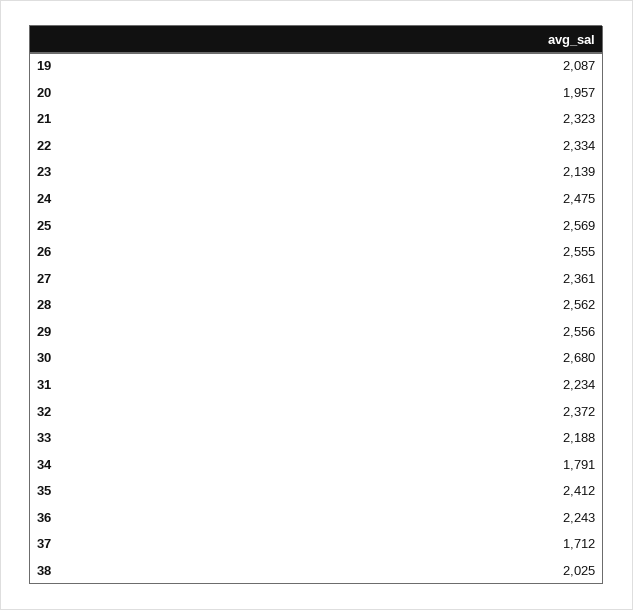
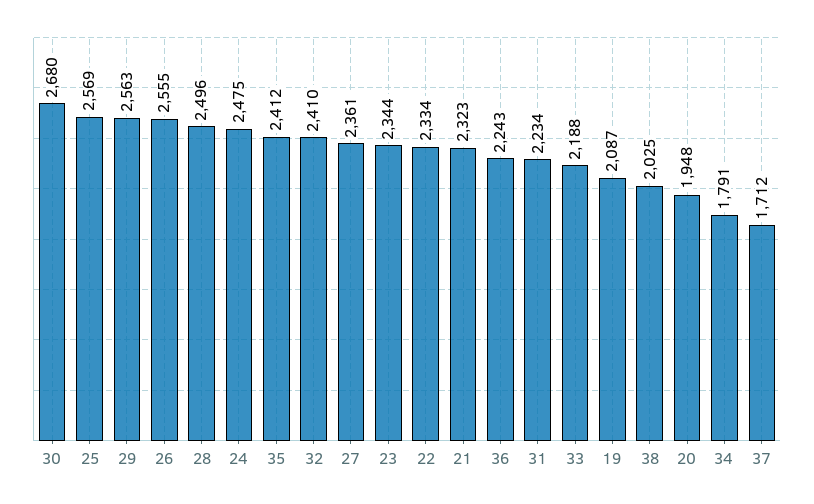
  {
    "19": 2087,
-   "20": 1957,
+   "20": 1948,
    "21": 2323,
    "22": 2334,
-   "23": 2139,
+   "23": 2344,
    "24": 2475,
    "25": 2569,
    "26": 2555,
    "27": 2361,
-   "28": 2562,
+   "28": 2496,
-   "29": 2556,
+   "29": 2563,
    "30": 2680,
    "31": 2234,
-   "32": 2372,
+   "32": 2410,
    "33": 2188,
    "34": 1791,
    "35": 2412,
    "36": 2243,
    "37": 1712,
    "38": 2025
  }

